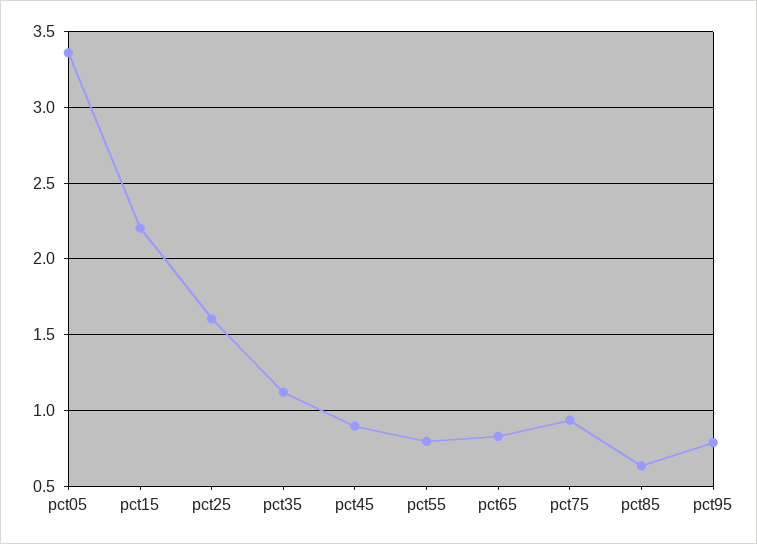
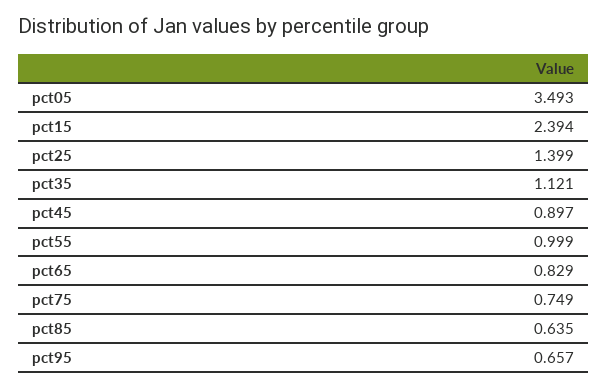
  {
-   "pct05": 3.35,
+   "pct05": 3.493,
-   "pct15": 2.2,
+   "pct15": 2.394,
-   "pct25": 1.6,
+   "pct25": 1.399,
    "pct35": 1.121,
    "pct45": 0.897,
-   "pct55": 0.8,
+   "pct55": 0.999,
    "pct65": 0.829,
-   "pct75": 0.95,
+   "pct75": 0.749,
    "pct85": 0.635,
-   "pct95": 0.8
+   "pct95": 0.657
  }

